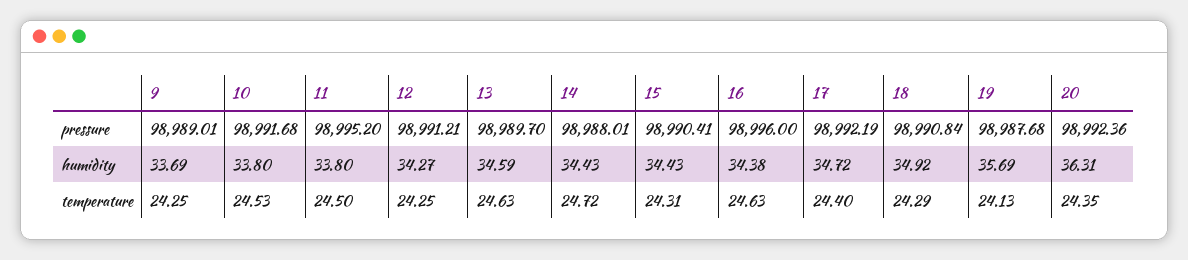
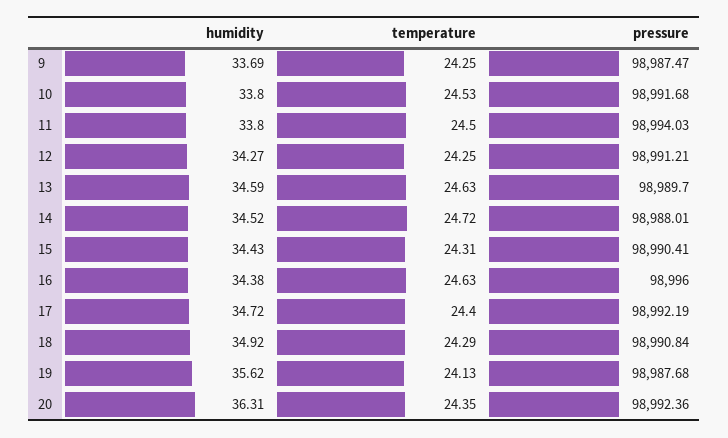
  {
    "9": {
-     "pressure": 98989.01,
+     "pressure": 98987.47,
      "humidity": 33.69,
      "temperature": 24.25
    },
    "10": {
      "pressure": 98991.68,
      "humidity": 33.8,
      "temperature": 24.53
    },
    "11": {
-     "pressure": 98995.2,
+     "pressure": 98994.03,
      "humidity": 33.8,
      "temperature": 24.5
    },
    "12": {
      "pressure": 98991.21,
      "humidity": 34.27,
      "temperature": 24.25
    },
    "13": {
      "pressure": 98989.7,
      "humidity": 34.59,
      "temperature": 24.63
    },
    "14": {
      "pressure": 98988.01,
-     "humidity": 34.43,
+     "humidity": 34.52,
      "temperature": 24.72
    },
    "15": {
      "pressure": 98990.41,
      "humidity": 34.43,
      "temperature": 24.31
    },
    "16": {
      "pressure": 98996,
      "humidity": 34.38,
      "temperature": 24.63
    },
    "17": {
      "pressure": 98992.19,
      "humidity": 34.72,
      "temperature": 24.4
    },
    "18": {
      "pressure": 98990.84,
      "humidity": 34.92,
      "temperature": 24.29
    },
    "19": {
      "pressure": 98987.68,
-     "humidity": 35.69,
+     "humidity": 35.62,
      "temperature": 24.13
    },
    "20": {
      "pressure": 98992.36,
      "humidity": 36.31,
      "temperature": 24.35
    }
  }

